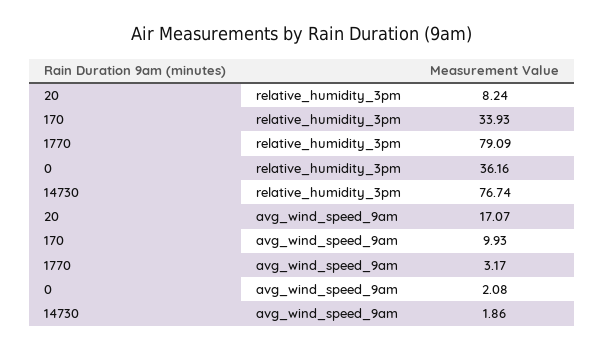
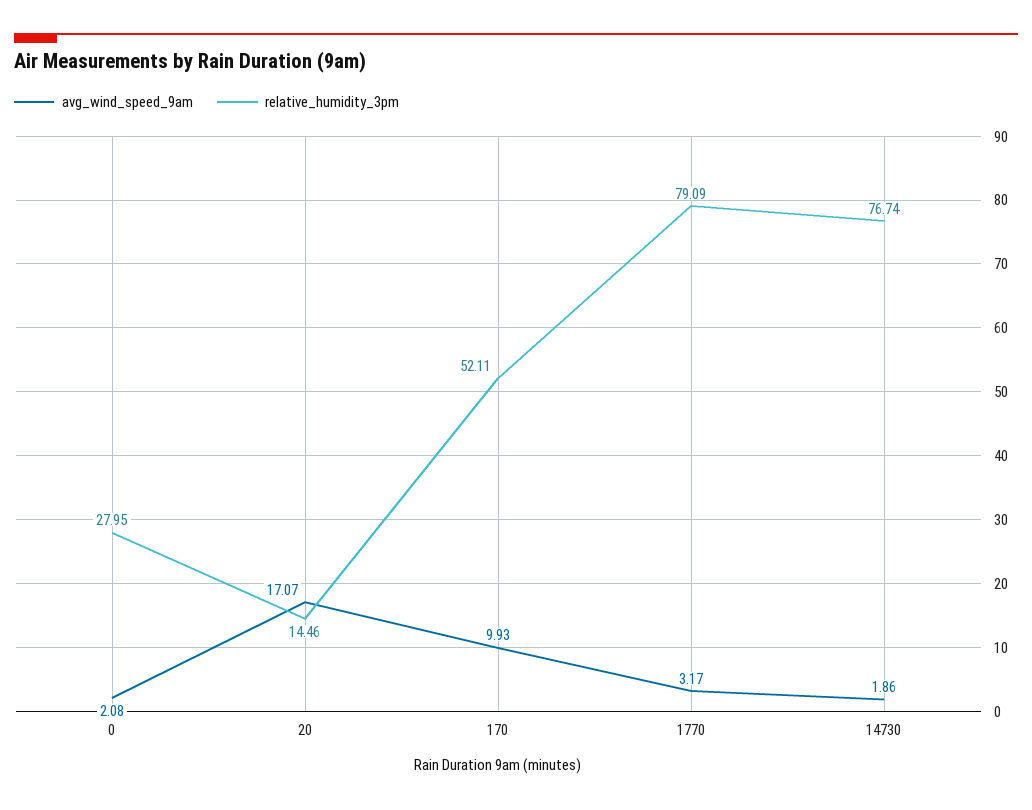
  {
    "relative_humidity_3pm": {
-     "20": 8.24,
+     "20": 14.46,
-     "170": 33.93,
+     "170": 52.11,
      "1770": 79.09,
-     "0": 36.16,
+     "0": 27.95,
      "14730": 76.74
    },
    "avg_wind_speed_9am": {
      "20": 17.07,
      "170": 9.93,
      "1770": 3.17,
      "0": 2.08,
      "14730": 1.86
    }
  }

